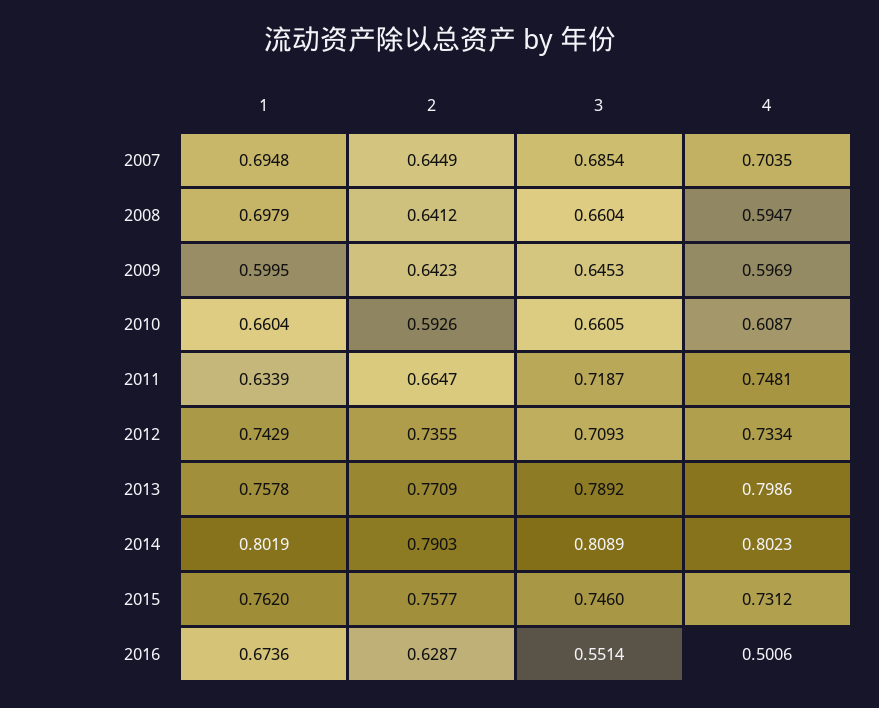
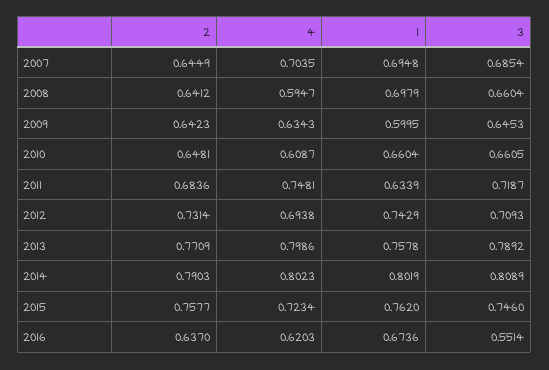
  {
    "1": {
      "2007": 0.6948,
      "2008": 0.6979,
      "2009": 0.5995,
      "2010": 0.6604,
      "2011": 0.6339,
      "2012": 0.7429,
      "2013": 0.7578,
      "2014": 0.8019,
      "2015": 0.762,
      "2016": 0.6736
    },
    "2": {
      "2007": 0.6449,
      "2008": 0.6412,
      "2009": 0.6423,
-     "2010": 0.5926,
+     "2010": 0.6481,
-     "2011": 0.6647,
+     "2011": 0.6836,
-     "2012": 0.7355,
+     "2012": 0.7314,
      "2013": 0.7709,
      "2014": 0.7903,
      "2015": 0.7577,
-     "2016": 0.6287
+     "2016": 0.637
    },
    "3": {
      "2007": 0.6854,
      "2008": 0.6604,
      "2009": 0.6453,
      "2010": 0.6605,
      "2011": 0.7187,
      "2012": 0.7093,
      "2013": 0.7892,
      "2014": 0.8089,
      "2015": 0.746,
      "2016": 0.5514
    },
    "4": {
      "2007": 0.7035,
      "2008": 0.5947,
-     "2009": 0.5969,
+     "2009": 0.6343,
      "2010": 0.6087,
      "2011": 0.7481,
-     "2012": 0.7334,
+     "2012": 0.6938,
      "2013": 0.7986,
      "2014": 0.8023,
-     "2015": 0.7312,
+     "2015": 0.7234,
-     "2016": 0.5006
+     "2016": 0.6203
    }
  }

